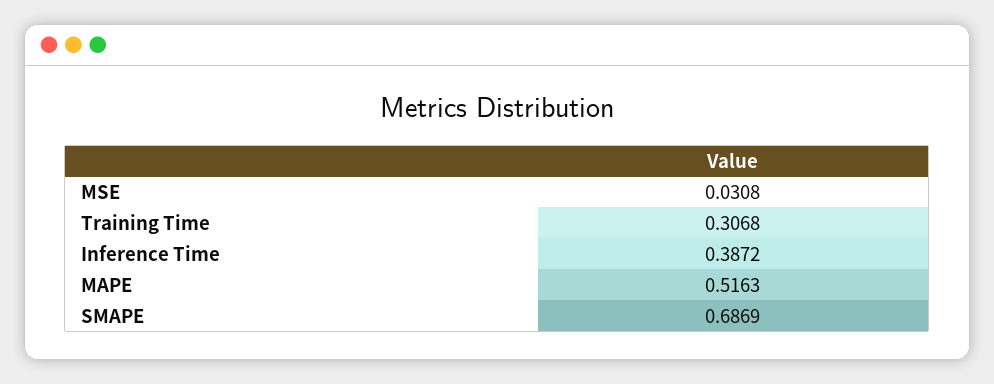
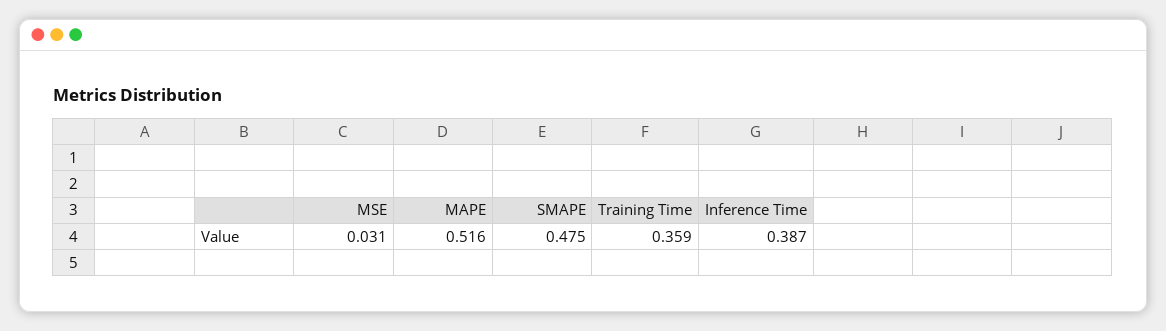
  {
    "MSE": 0.0308,
-   "Training Time": 0.3068,
+   "Training Time": 0.359,
    "Inference Time": 0.3872,
    "MAPE": 0.5163,
-   "SMAPE": 0.6869
+   "SMAPE": 0.475
  }

